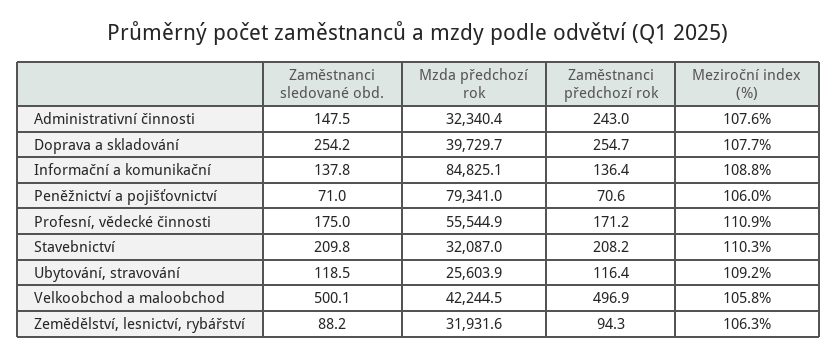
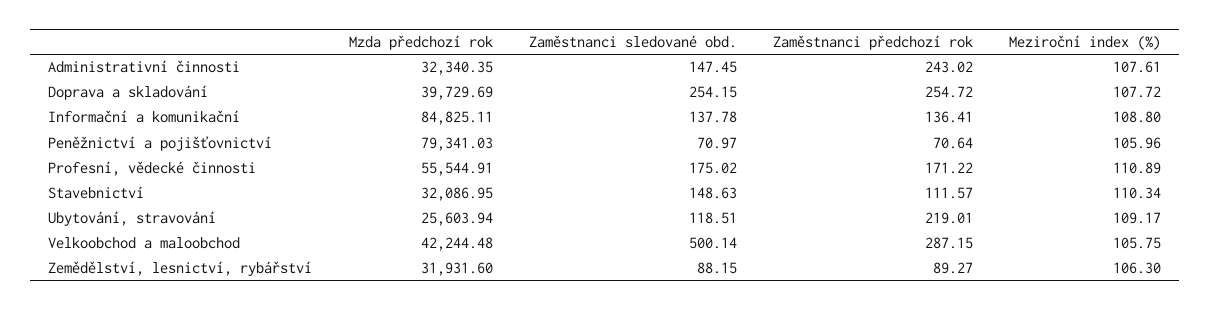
  {
    "Zaměstnanci sledované obd.": {
      "Administrativní činnosti": 147.45,
      "Doprava a skladování": 254.15,
      "Informační a komunikační": 137.78,
      "Peněžnictví a pojišťovnictví": 70.97,
      "Profesní, vědecké činnosti": 175.02,
-     "Stavebnictví": 209.8,
+     "Stavebnictví": 148.63,
      "Ubytování, stravování": 118.51,
      "Velkoobchod a maloobchod": 500.14,
      "Zemědělství, lesnictví, rybářství": 88.15
    },
    "Mzda předchozí rok": {
      "Administrativní činnosti": 32340.35,
      "Doprava a skladování": 39729.69,
      "Informační a komunikační": 84825.11,
      "Peněžnictví a pojišťovnictví": 79341.03,
      "Profesní, vědecké činnosti": 55544.91,
      "Stavebnictví": 32086.95,
      "Ubytování, stravování": 25603.94,
      "Velkoobchod a maloobchod": 42244.48,
      "Zemědělství, lesnictví, rybářství": 31931.6
    },
    "Zaměstnanci předchozí rok": {
      "Administrativní činnosti": 243.02,
      "Doprava a skladování": 254.72,
      "Informační a komunikační": 136.41,
      "Peněžnictví a pojišťovnictví": 70.64,
      "Profesní, vědecké činnosti": 171.22,
-     "Stavebnictví": 208.2,
+     "Stavebnictví": 111.57,
-     "Ubytování, stravování": 116.4,
+     "Ubytování, stravování": 219.01,
-     "Velkoobchod a maloobchod": 496.9,
+     "Velkoobchod a maloobchod": 287.15,
-     "Zemědělství, lesnictví, rybářství": 94.3
+     "Zemědělství, lesnictví, rybářství": 89.27
    },
    "Meziroční index (%)": {
      "Administrativní činnosti": 107.61,
      "Doprava a skladování": 107.72,
      "Informační a komunikační": 108.8,
      "Peněžnictví a pojišťovnictví": 105.96,
      "Profesní, vědecké činnosti": 110.89,
      "Stavebnictví": 110.34,
      "Ubytování, stravování": 109.17,
      "Velkoobchod a maloobchod": 105.75,
      "Zemědělství, lesnictví, rybářství": 106.3
    }
  }

